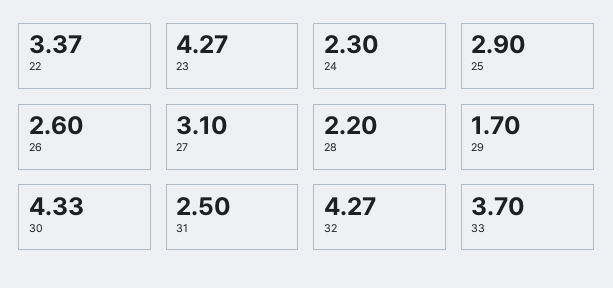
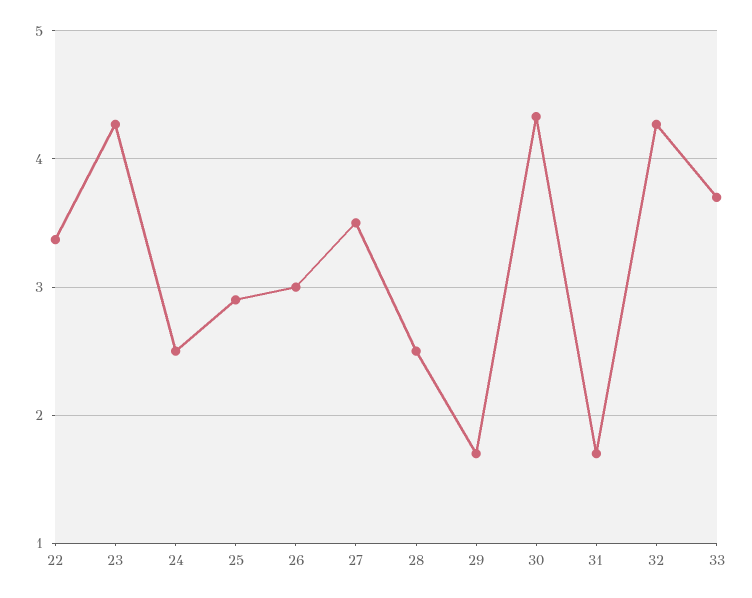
  {
    "22": 3.37,
    "23": 4.27,
-   "24": 2.3,
+   "24": 2.5,
    "25": 2.9,
-   "26": 2.6,
+   "26": 3,
-   "27": 3.1,
+   "27": 3.5,
-   "28": 2.2,
+   "28": 2.5,
    "29": 1.7,
    "30": 4.33,
-   "31": 2.5,
+   "31": 1.7,
    "32": 4.27,
    "33": 3.7
  }

